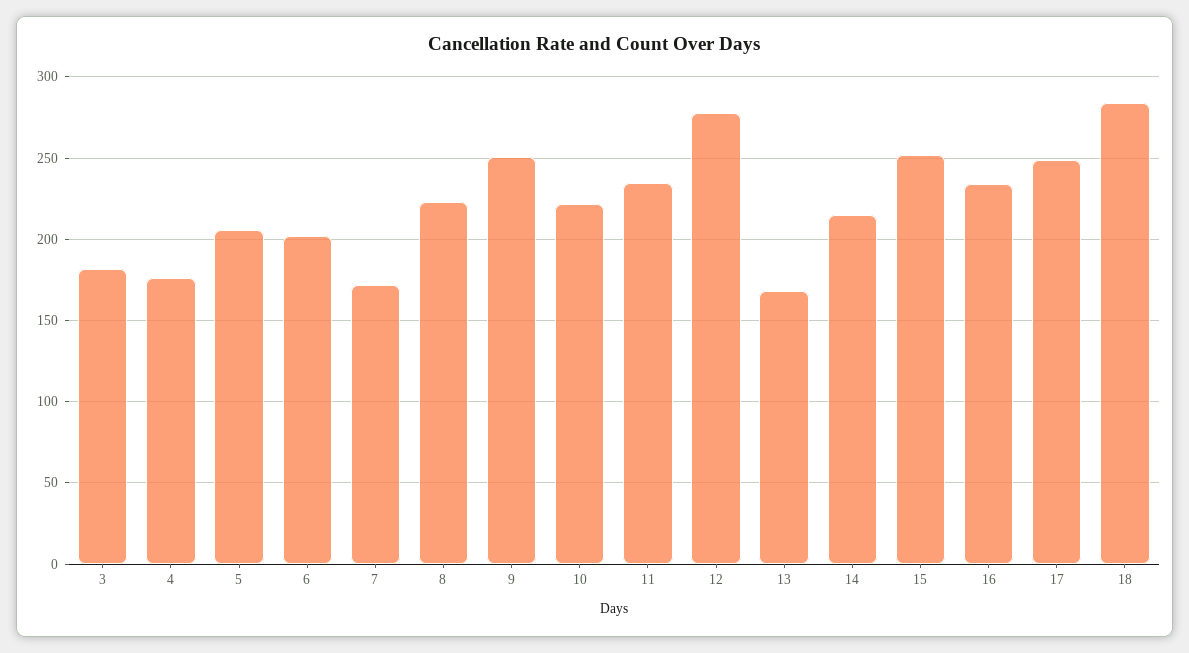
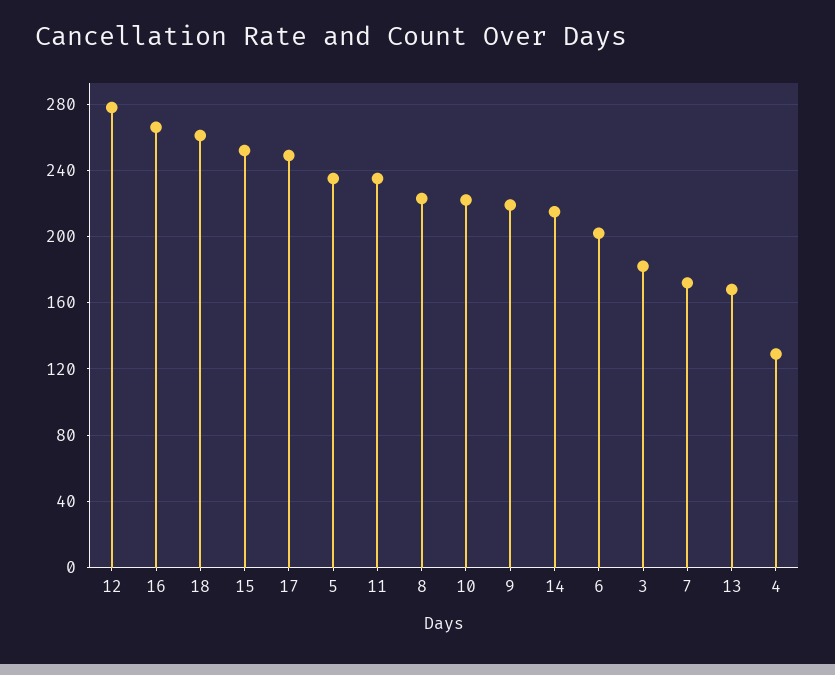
  {
    "3": 180,
-   "4": 175,
+   "4": 130,
-   "5": 205,
+   "5": 235,
    "6": 200,
    "7": 170,
    "8": 225,
-   "9": 250,
+   "9": 220,
    "10": 220,
    "11": 235,
    "12": 280,
    "13": 170,
    "14": 215,
    "15": 250,
-   "16": 235,
+   "16": 265,
    "17": 250,
-   "18": 285
+   "18": 260
  }

